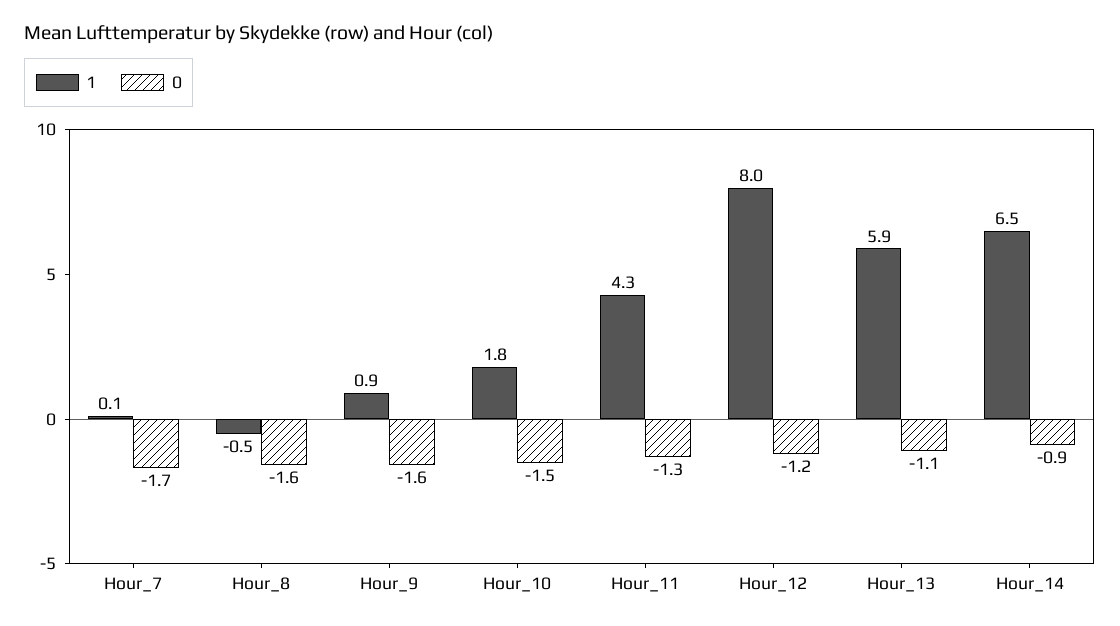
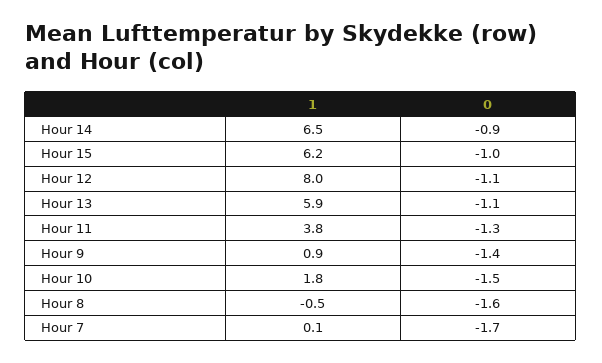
  {
    "1": {
      "Hour_7": 0.1,
      "Hour_8": -0.5,
      "Hour_9": 0.9,
      "Hour_10": 1.8,
-     "Hour_11": 4.3,
+     "Hour_11": 3.8,
      "Hour_12": 8,
      "Hour_13": 5.9,
-     "Hour_14": 6.5
+     "Hour_14": 6.5,
+     "Hour 15": 6.2
    },
    "0": {
      "Hour_7": -1.7,
      "Hour_8": -1.6,
-     "Hour_9": -1.6,
+     "Hour_9": -1.4,
      "Hour_10": -1.5,
      "Hour_11": -1.3,
-     "Hour_12": -1.2,
+     "Hour_12": -1.1,
      "Hour_13": -1.1,
-     "Hour_14": -0.9
+     "Hour_14": -0.9,
+     "Hour 15": -1
    }
  }

